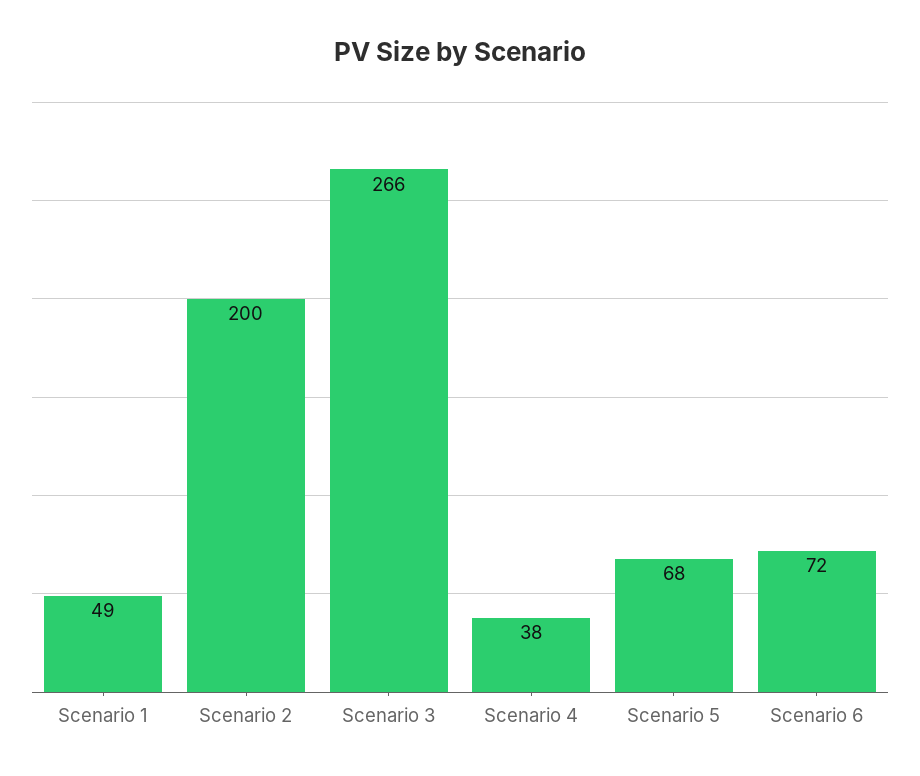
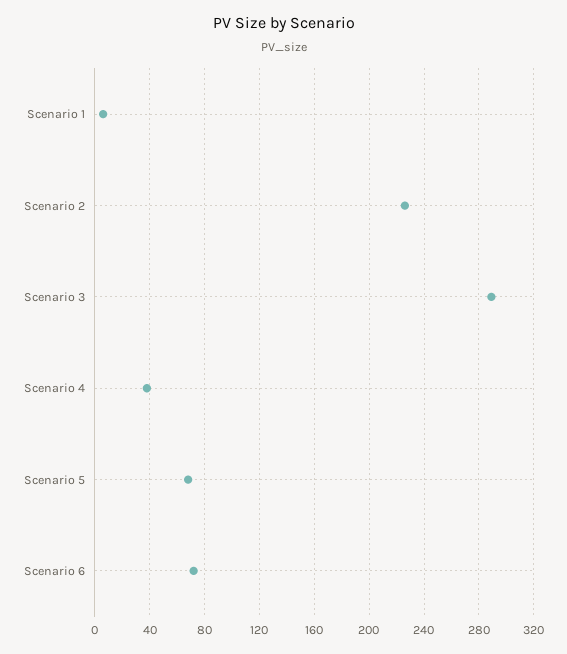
  {
-   "Scenario 1": 49,
+   "Scenario 1": 5,
-   "Scenario 2": 200,
+   "Scenario 2": 225,
-   "Scenario 3": 266,
+   "Scenario 3": 290,
    "Scenario 4": 38,
    "Scenario 5": 68,
    "Scenario 6": 72
  }

